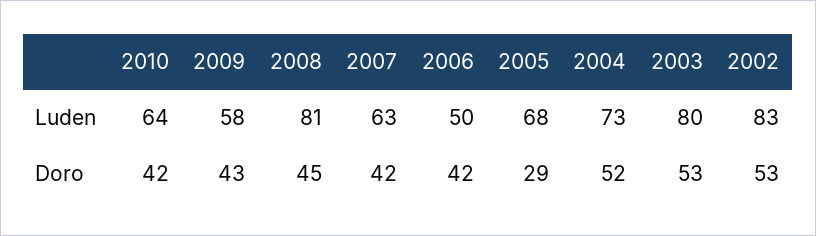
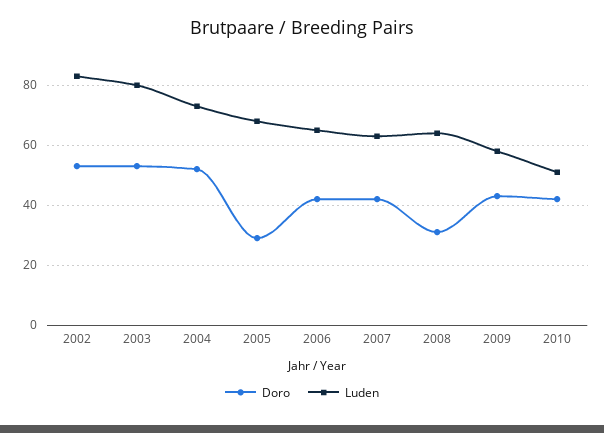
  {
    "Luden": {
-     "2010": 64,
+     "2010": 50,
      "2009": 58,
-     "2008": 81,
+     "2008": 65,
      "2007": 63,
-     "2006": 50,
+     "2006": 65,
      "2005": 68,
      "2004": 73,
      "2003": 80,
      "2002": 83
    },
    "Doro": {
      "2010": 42,
      "2009": 43,
-     "2008": 45,
+     "2008": 30,
      "2007": 42,
      "2006": 42,
      "2005": 29,
      "2004": 52,
      "2003": 53,
      "2002": 53
    }
  }

